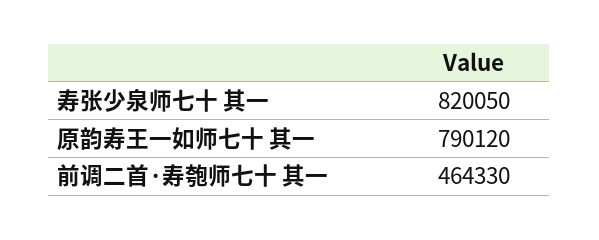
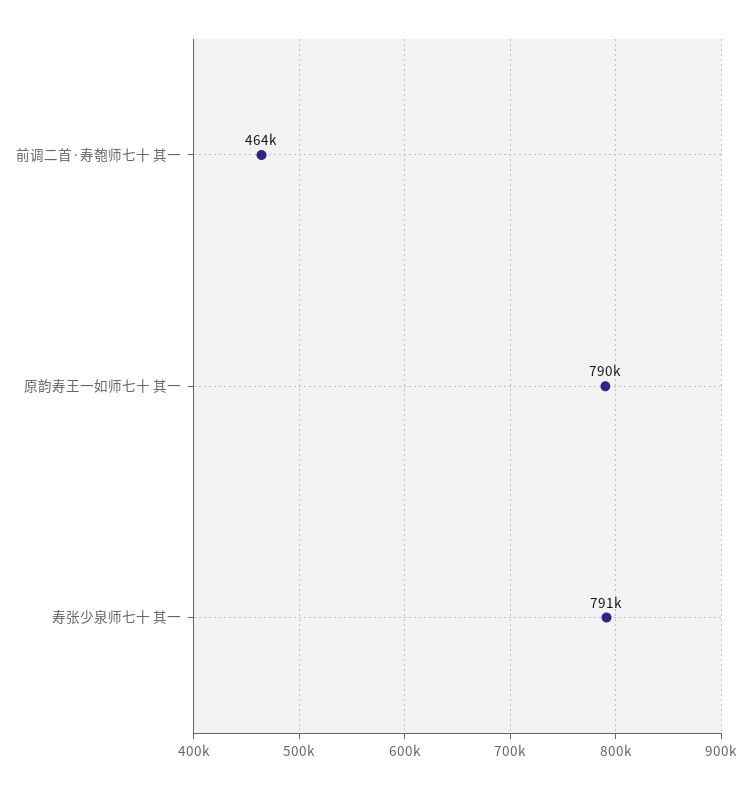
  {
-   "寿张少泉师七十 其一": 820050,
+   "寿张少泉师七十 其一": 791000,
    "原韵寿王一如师七十 其一": 790120,
    "前调二首·寿匏师七十 其一": 464330
  }

